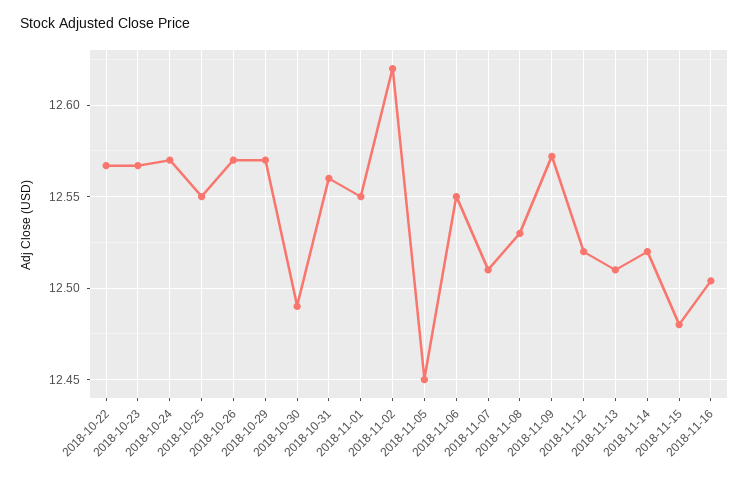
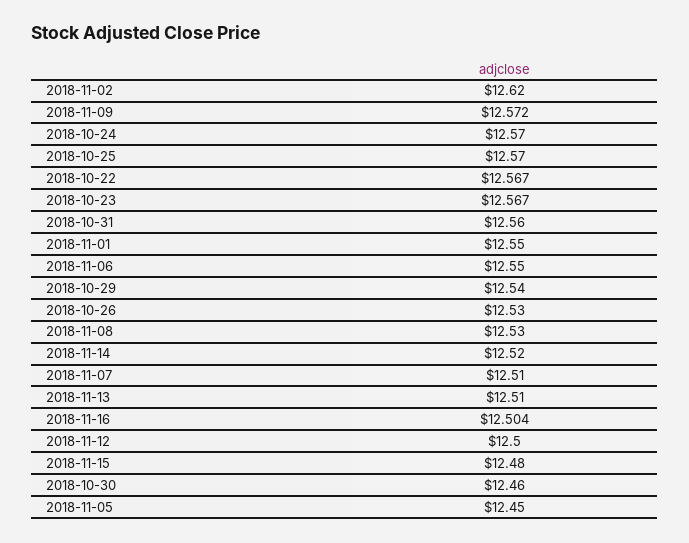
  {
    "2018-10-22": 12.567,
    "2018-10-23": 12.567,
    "2018-10-24": 12.57,
-   "2018-10-25": 12.55,
+   "2018-10-25": 12.57,
-   "2018-10-26": 12.57,
+   "2018-10-26": 12.53,
-   "2018-10-29": 12.57,
+   "2018-10-29": 12.54,
-   "2018-10-30": 12.49,
+   "2018-10-30": 12.46,
    "2018-10-31": 12.56,
    "2018-11-01": 12.55,
    "2018-11-02": 12.62,
    "2018-11-05": 12.45,
    "2018-11-06": 12.55,
    "2018-11-07": 12.51,
    "2018-11-08": 12.53,
    "2018-11-09": 12.572,
-   "2018-11-12": 12.52,
+   "2018-11-12": 12.5,
    "2018-11-13": 12.51,
    "2018-11-14": 12.52,
    "2018-11-15": 12.48,
    "2018-11-16": 12.504
  }

